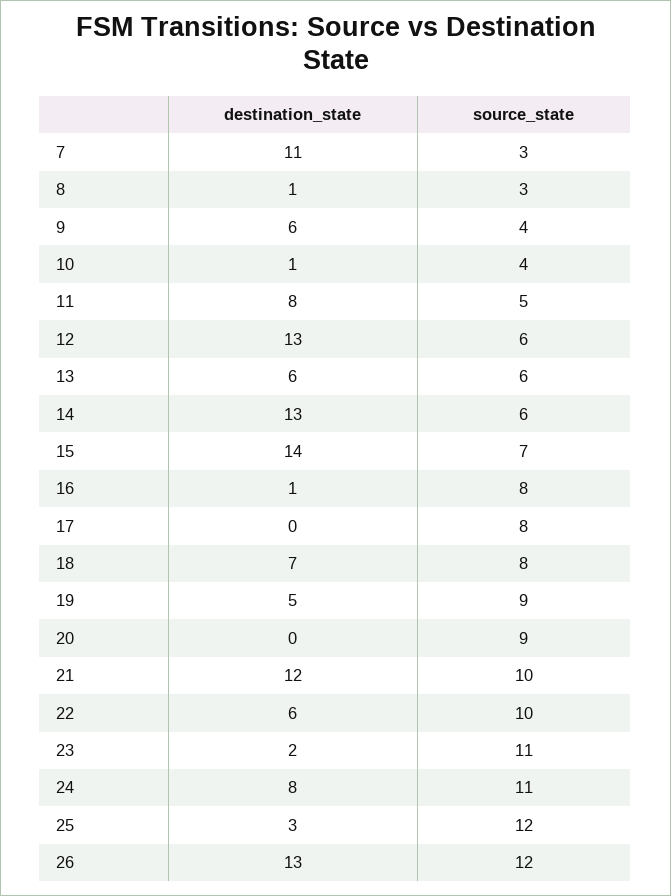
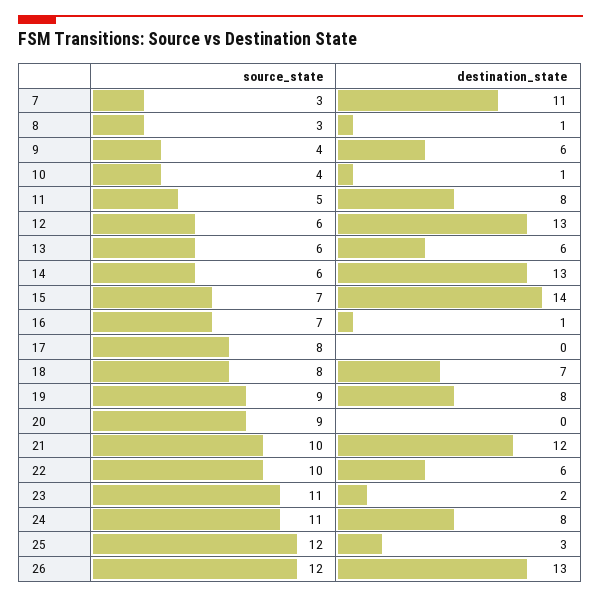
  {
    "destination_state": {
      "7": 11,
      "8": 1,
      "9": 6,
      "10": 1,
      "11": 8,
      "12": 13,
      "13": 6,
      "14": 13,
      "15": 14,
      "16": 1,
      "17": 0,
      "18": 7,
-     "19": 5,
+     "19": 8,
      "20": 0,
      "21": 12,
      "22": 6,
      "23": 2,
      "24": 8,
      "25": 3,
      "26": 13
    },
    "source_state": {
      "7": 3,
      "8": 3,
      "9": 4,
      "10": 4,
      "11": 5,
      "12": 6,
      "13": 6,
      "14": 6,
      "15": 7,
-     "16": 8,
+     "16": 7,
      "17": 8,
      "18": 8,
      "19": 9,
      "20": 9,
      "21": 10,
      "22": 10,
      "23": 11,
      "24": 11,
      "25": 12,
      "26": 12
    }
  }

